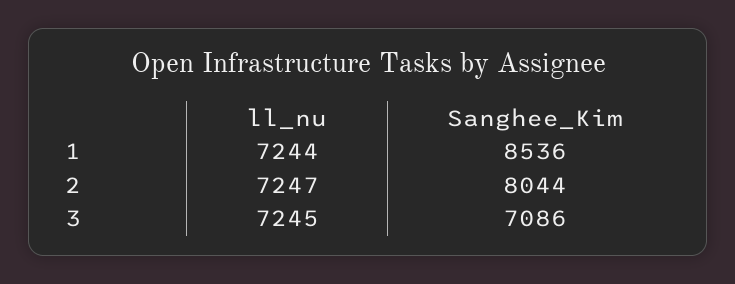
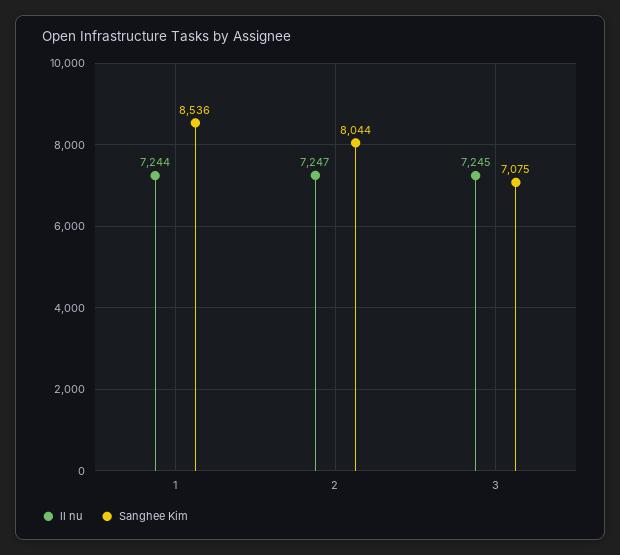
  {
    "ll_nu": {
      "1": 7244,
      "2": 7247,
      "3": 7245
    },
    "Sanghee_Kim": {
      "1": 8536,
      "2": 8044,
-     "3": 7086
+     "3": 7075
    }
  }

